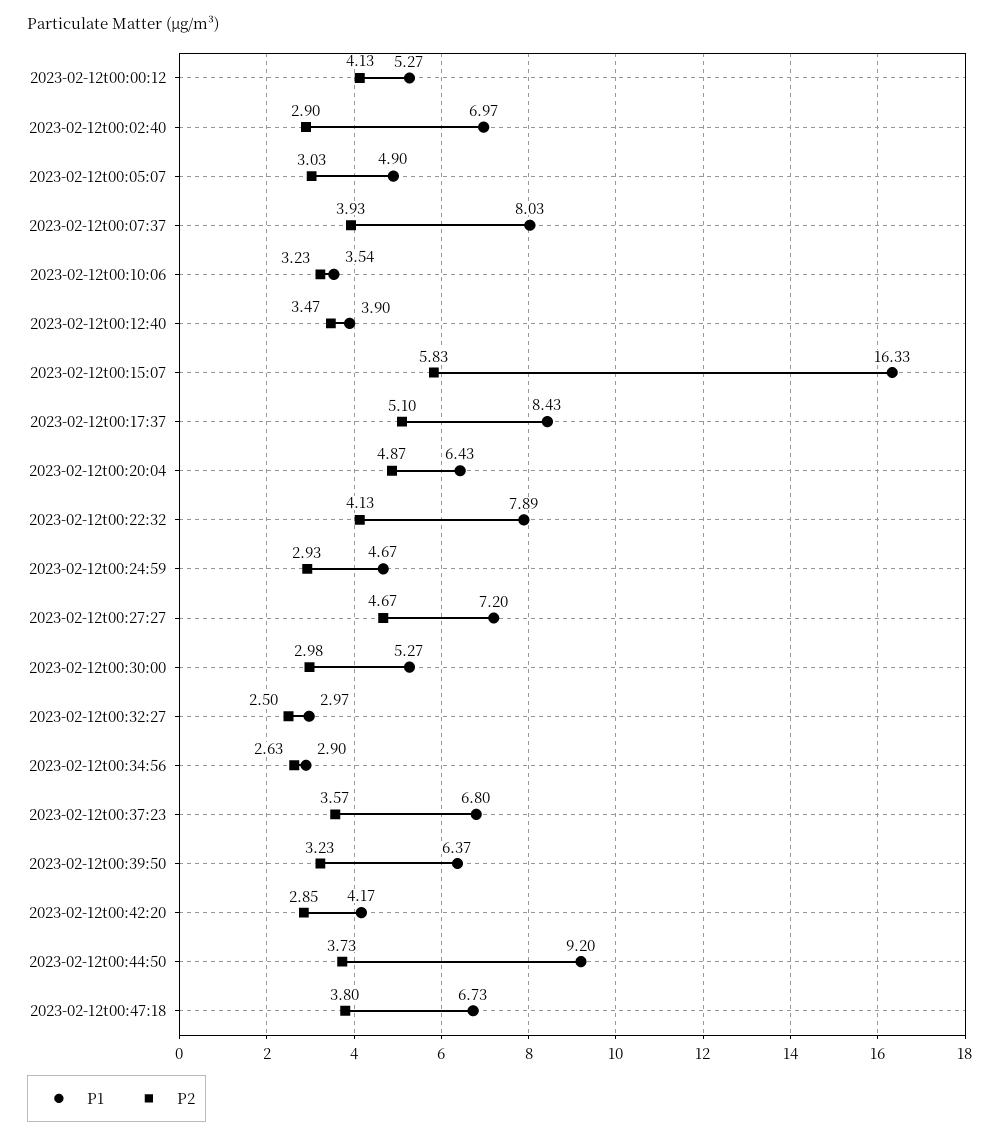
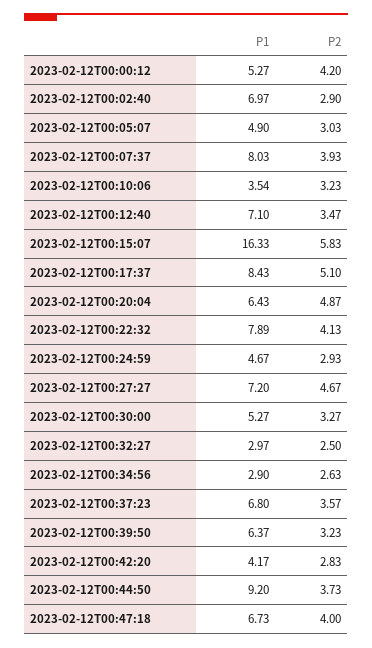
  {
    "P1": {
      "2023-02-12t00:00:12": 5.27,
      "2023-02-12t00:02:40": 6.97,
      "2023-02-12t00:05:07": 4.9,
      "2023-02-12t00:07:37": 8.03,
      "2023-02-12t00:10:06": 3.54,
-     "2023-02-12t00:12:40": 3.9,
+     "2023-02-12t00:12:40": 7.1,
      "2023-02-12t00:15:07": 16.33,
      "2023-02-12t00:17:37": 8.43,
      "2023-02-12t00:20:04": 6.43,
      "2023-02-12t00:22:32": 7.89,
      "2023-02-12t00:24:59": 4.67,
      "2023-02-12t00:27:27": 7.2,
      "2023-02-12t00:30:00": 5.27,
      "2023-02-12t00:32:27": 2.97,
      "2023-02-12t00:34:56": 2.9,
      "2023-02-12t00:37:23": 6.8,
      "2023-02-12t00:39:50": 6.37,
      "2023-02-12t00:42:20": 4.17,
      "2023-02-12t00:44:50": 9.2,
      "2023-02-12t00:47:18": 6.73
    },
    "P2": {
-     "2023-02-12t00:00:12": 4.13,
+     "2023-02-12t00:00:12": 4.2,
      "2023-02-12t00:02:40": 2.9,
      "2023-02-12t00:05:07": 3.03,
      "2023-02-12t00:07:37": 3.93,
      "2023-02-12t00:10:06": 3.23,
      "2023-02-12t00:12:40": 3.47,
      "2023-02-12t00:15:07": 5.83,
      "2023-02-12t00:17:37": 5.1,
      "2023-02-12t00:20:04": 4.87,
      "2023-02-12t00:22:32": 4.13,
      "2023-02-12t00:24:59": 2.93,
      "2023-02-12t00:27:27": 4.67,
-     "2023-02-12t00:30:00": 2.98,
+     "2023-02-12t00:30:00": 3.27,
      "2023-02-12t00:32:27": 2.5,
      "2023-02-12t00:34:56": 2.63,
      "2023-02-12t00:37:23": 3.57,
      "2023-02-12t00:39:50": 3.23,
-     "2023-02-12t00:42:20": 2.85,
+     "2023-02-12t00:42:20": 2.83,
      "2023-02-12t00:44:50": 3.73,
-     "2023-02-12t00:47:18": 3.8
+     "2023-02-12t00:47:18": 4
    }
  }

